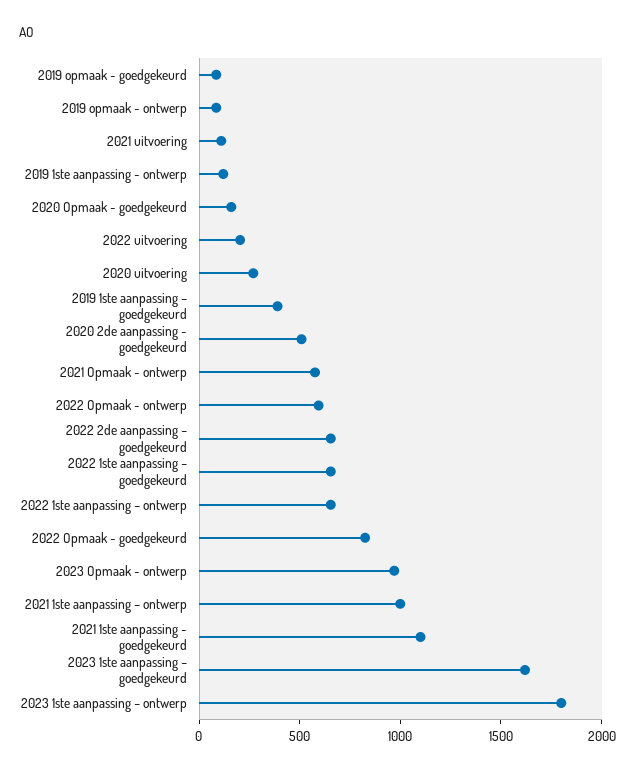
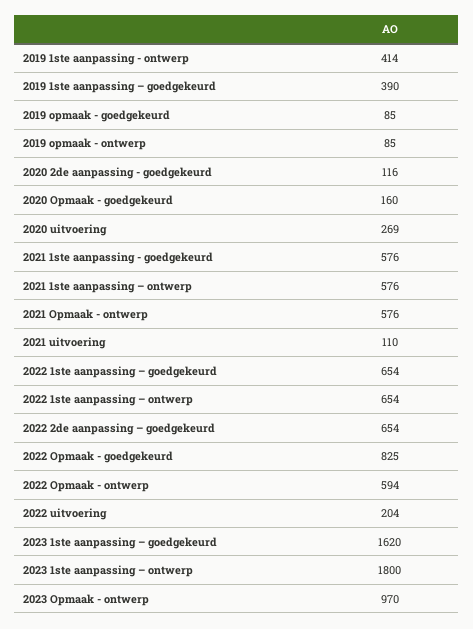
  {
    "2019 opmaak - goedgekeurd": 85,
    "2019 opmaak - ontwerp": 85,
    "2021 uitvoering": 110,
-   "2019 1ste aanpassing - ontwerp": 100,
+   "2019 1ste aanpassing - ontwerp": 414,
    "2020 Opmaak - goedgekeurd": 160,
    "2022 uitvoering": 204,
    "2020 uitvoering": 269,
    "2019 1ste aanpassing – goedgekeurd": 390,
-   "2020 2de aanpassing - goedgekeurd": 500,
+   "2020 2de aanpassing - goedgekeurd": 116,
    "2021 Opmaak - ontwerp": 576,
    "2022 Opmaak - ontwerp": 594,
    "2022 2de aanpassing – goedgekeurd": 654,
    "2022 1ste aanpassing – goedgekeurd": 654,
    "2022 1ste aanpassing – ontwerp": 654,
    "2022 Opmaak - goedgekeurd": 825,
    "2023 Opmaak - ontwerp": 970,
-   "2021 1ste aanpassing – ontwerp": 1000,
+   "2021 1ste aanpassing – ontwerp": 576,
-   "2021 1ste aanpassing - goedgekeurd": 1100,
+   "2021 1ste aanpassing - goedgekeurd": 576,
    "2023 1ste aanpassing – goedgekeurd": 1620,
    "2023 1ste aanpassing – ontwerp": 1800
  }

